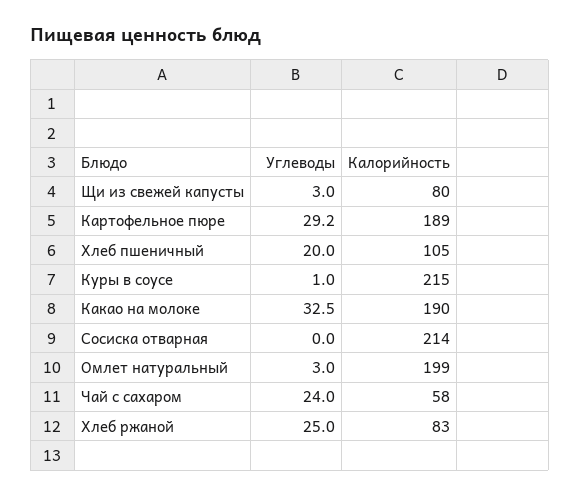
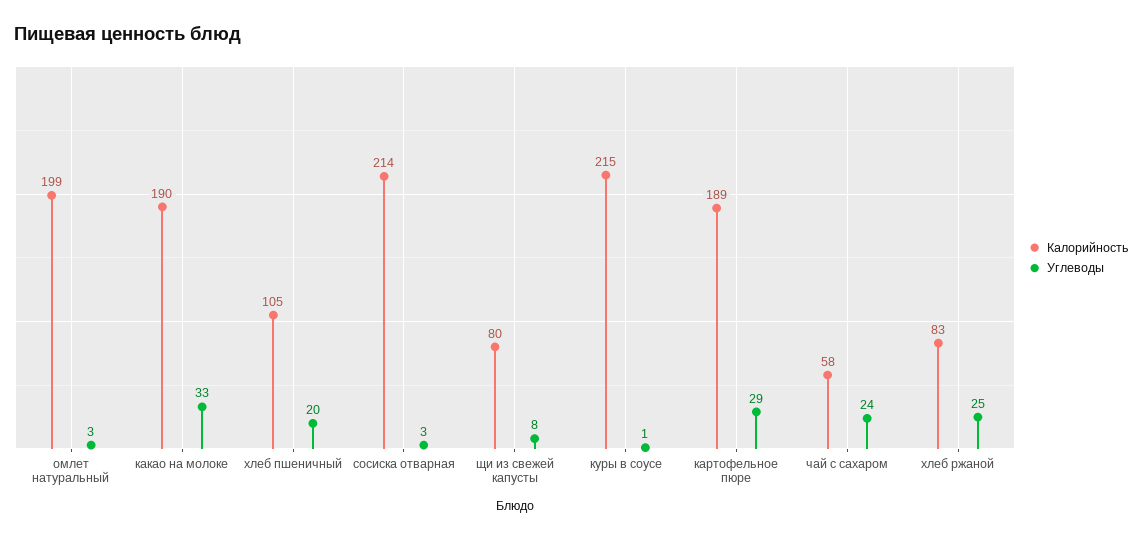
  {
    "Углеводы": {
-     "Щи из свежей капусты": 3,
+     "Щи из свежей капусты": 8,
      "Картофельное пюре": 29.2,
      "Хлеб пшеничный": 20,
      "Куры в соусе": 1,
      "Какао на молоке": 32.5,
-     "Сосиска отварная": 0,
+     "Сосиска отварная": 3,
      "Омлет натуральный": 3,
      "Чай с сахаром": 24,
      "Хлеб ржаной": 25
    },
    "Калорийность": {
      "Щи из свежей капусты": 80,
      "Картофельное пюре": 189,
      "Хлеб пшеничный": 105,
      "Куры в соусе": 215,
      "Какао на молоке": 190,
      "Сосиска отварная": 214,
      "Омлет натуральный": 199,
      "Чай с сахаром": 58,
      "Хлеб ржаной": 83
    }
  }

